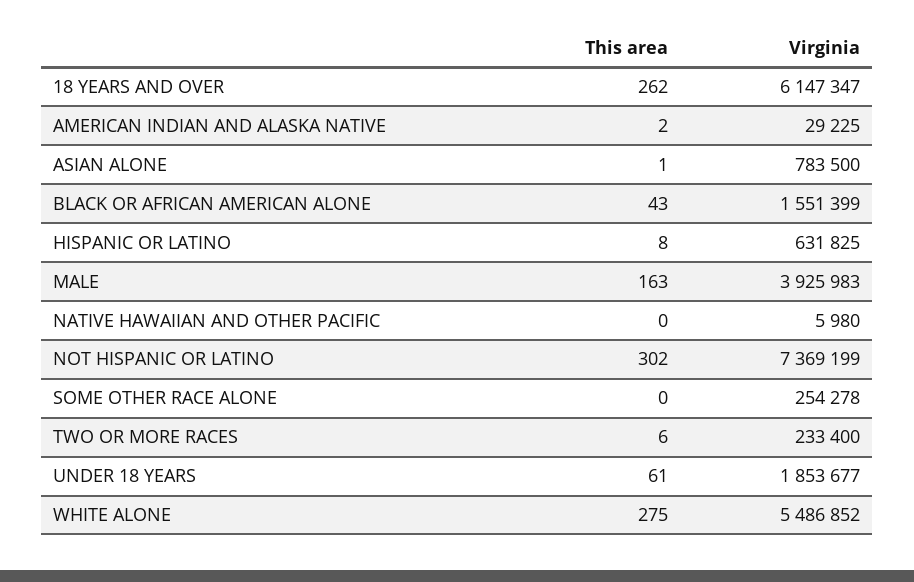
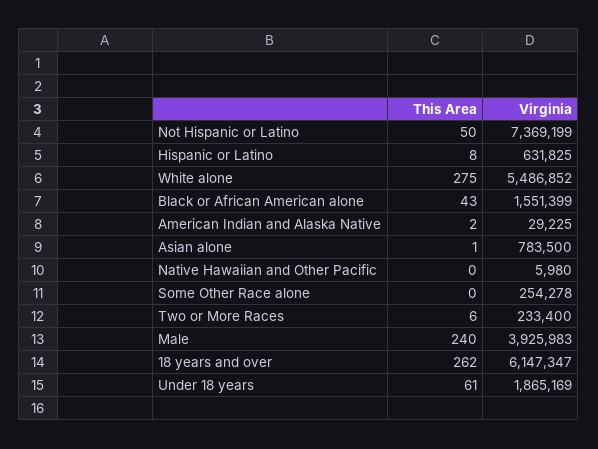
  {
    "This area": {
      "18 YEARS AND OVER": 262,
      "AMERICAN INDIAN AND ALASKA NATIVE": 2,
      "ASIAN ALONE": 1,
      "BLACK OR AFRICAN AMERICAN ALONE": 43,
      "HISPANIC OR LATINO": 8,
-     "MALE": 163,
+     "MALE": 240,
      "NATIVE HAWAIIAN AND OTHER PACIFIC": 0,
-     "NOT HISPANIC OR LATINO": 302,
+     "NOT HISPANIC OR LATINO": 50,
      "SOME OTHER RACE ALONE": 0,
      "TWO OR MORE RACES": 6,
      "UNDER 18 YEARS": 61,
      "WHITE ALONE": 275
    },
    "Virginia": {
      "18 YEARS AND OVER": 6147347,
      "AMERICAN INDIAN AND ALASKA NATIVE": 29225,
      "ASIAN ALONE": 783500,
      "BLACK OR AFRICAN AMERICAN ALONE": 1551399,
      "HISPANIC OR LATINO": 631825,
      "MALE": 3925983,
      "NATIVE HAWAIIAN AND OTHER PACIFIC": 5980,
      "NOT HISPANIC OR LATINO": 7369199,
      "SOME OTHER RACE ALONE": 254278,
      "TWO OR MORE RACES": 233400,
-     "UNDER 18 YEARS": 1853677,
+     "UNDER 18 YEARS": 1865169,
      "WHITE ALONE": 5486852
    }
  }

